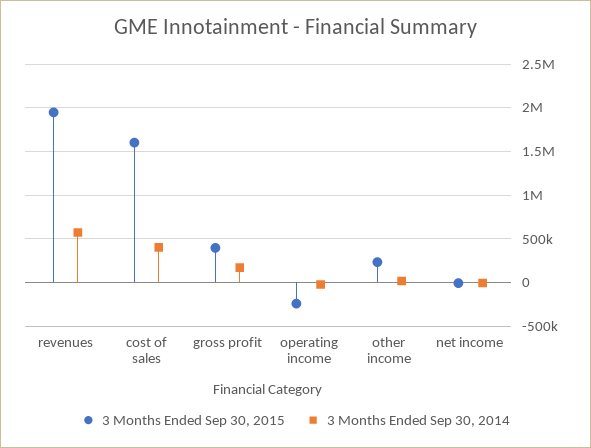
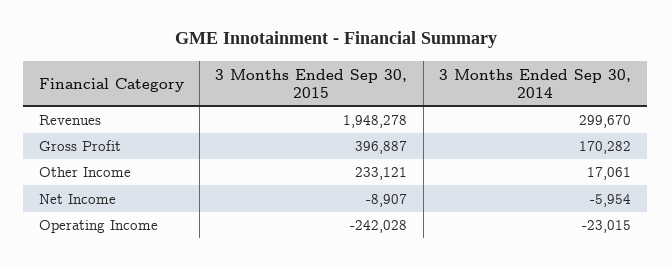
  {
    "3 Months Ended Sep 30, 2015": {
      "revenues": 1948278,
-     "cost of sales": 1600000,
      "gross profit": 396887,
      "operating income": -242028,
      "other income": 233121,
      "net income": -8907
    },
    "3 Months Ended Sep 30, 2014": {
-     "revenues": 600000,
+     "revenues": 299670,
-     "cost of sales": 400000,
      "gross profit": 170282,
      "operating income": -23015,
      "other income": 17061,
      "net income": -5954
    }
  }

